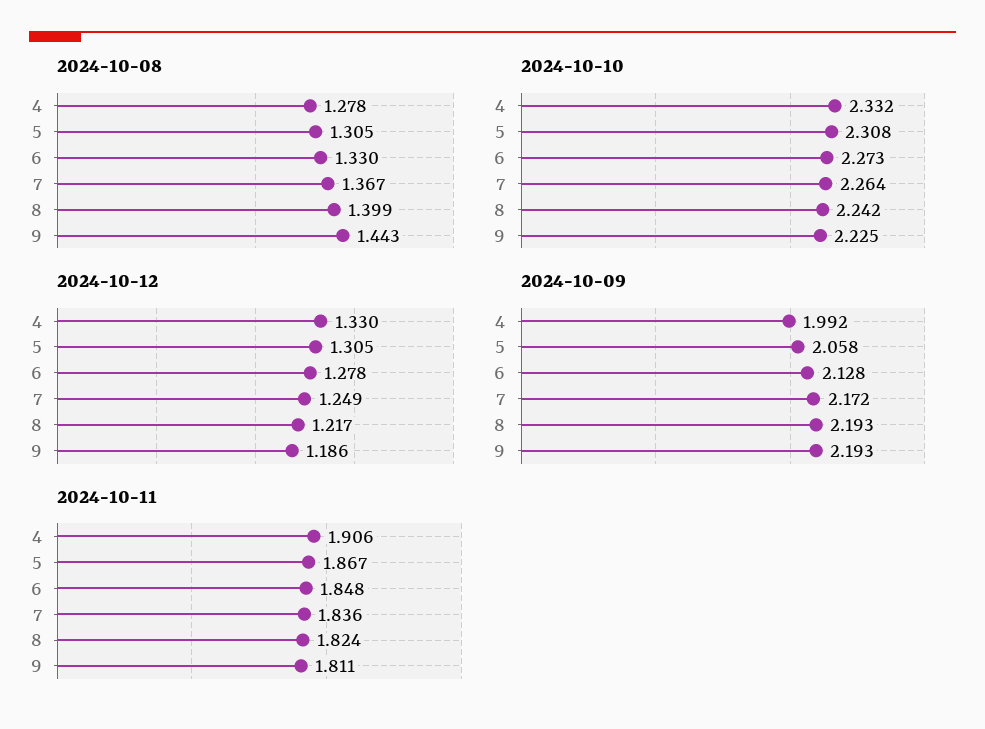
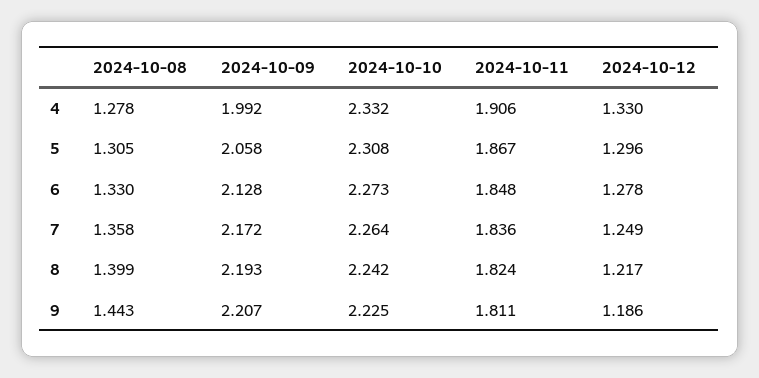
  {
    "2024-10-08": {
      "4": 1.278,
      "5": 1.305,
      "6": 1.33,
-     "7": 1.367,
+     "7": 1.358,
      "8": 1.399,
      "9": 1.443
    },
    "2024-10-10": {
      "4": 2.332,
      "5": 2.308,
      "6": 2.273,
      "7": 2.264,
      "8": 2.242,
      "9": 2.225
    },
    "2024-10-12": {
      "4": 1.33,
-     "5": 1.305,
+     "5": 1.296,
      "6": 1.278,
      "7": 1.249,
      "8": 1.217,
      "9": 1.186
    },
    "2024-10-09": {
      "4": 1.992,
      "5": 2.058,
      "6": 2.128,
      "7": 2.172,
      "8": 2.193,
-     "9": 2.193
+     "9": 2.207
    },
    "2024-10-11": {
      "4": 1.906,
      "5": 1.867,
      "6": 1.848,
      "7": 1.836,
      "8": 1.824,
      "9": 1.811
    }
  }

